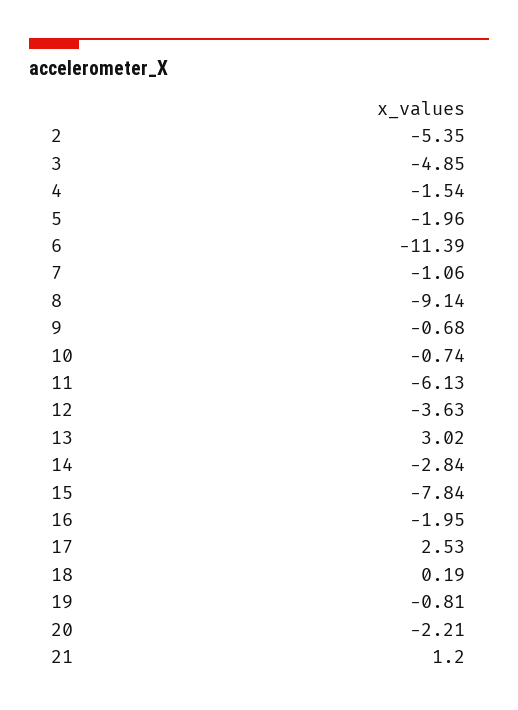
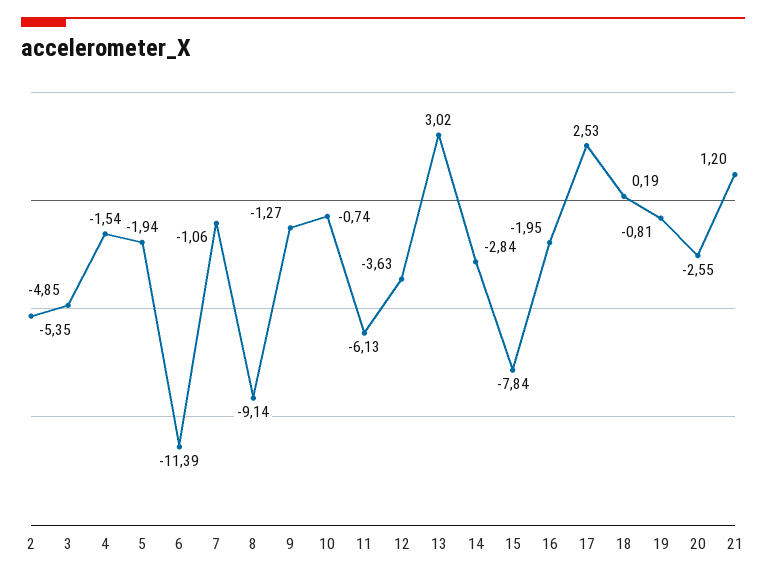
  {
    "2": -5.35,
    "3": -4.85,
    "4": -1.54,
-   "5": -1.96,
+   "5": -1.94,
    "6": -11.39,
    "7": -1.06,
    "8": -9.14,
-   "9": -0.68,
+   "9": -1.27,
    "10": -0.74,
    "11": -6.13,
    "12": -3.63,
    "13": 3.02,
    "14": -2.84,
    "15": -7.84,
    "16": -1.95,
    "17": 2.53,
    "18": 0.19,
    "19": -0.81,
-   "20": -2.21,
+   "20": -2.55,
    "21": 1.2
  }

